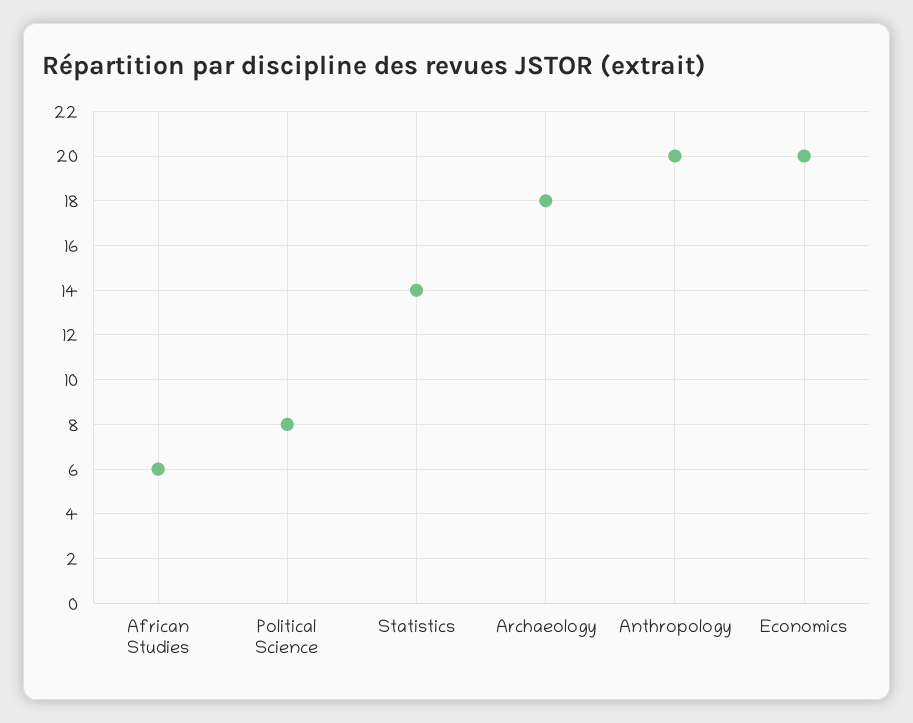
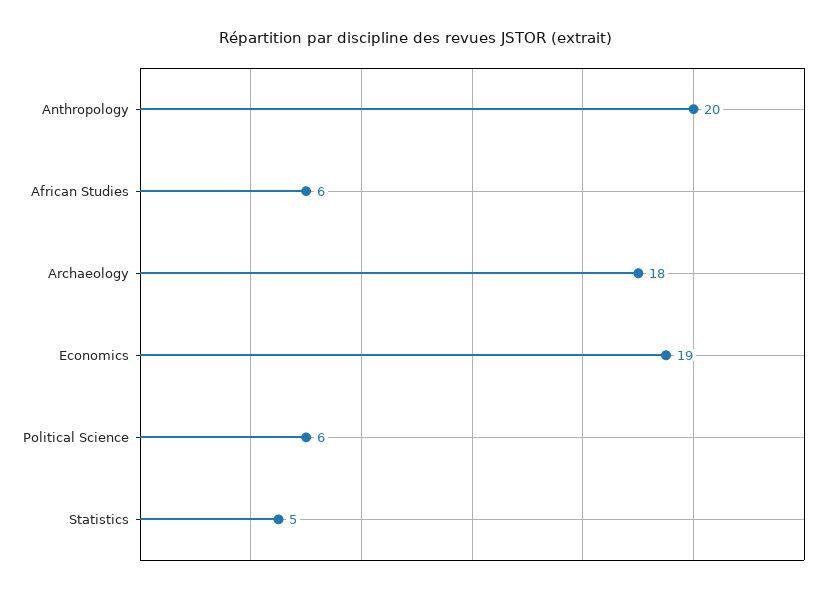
  {
    "African Studies": 6,
-   "Political Science": 8,
+   "Political Science": 6,
-   "Statistics": 14,
+   "Statistics": 5,
    "Archaeology": 18,
    "Anthropology": 20,
-   "Economics": 20
+   "Economics": 19
  }

